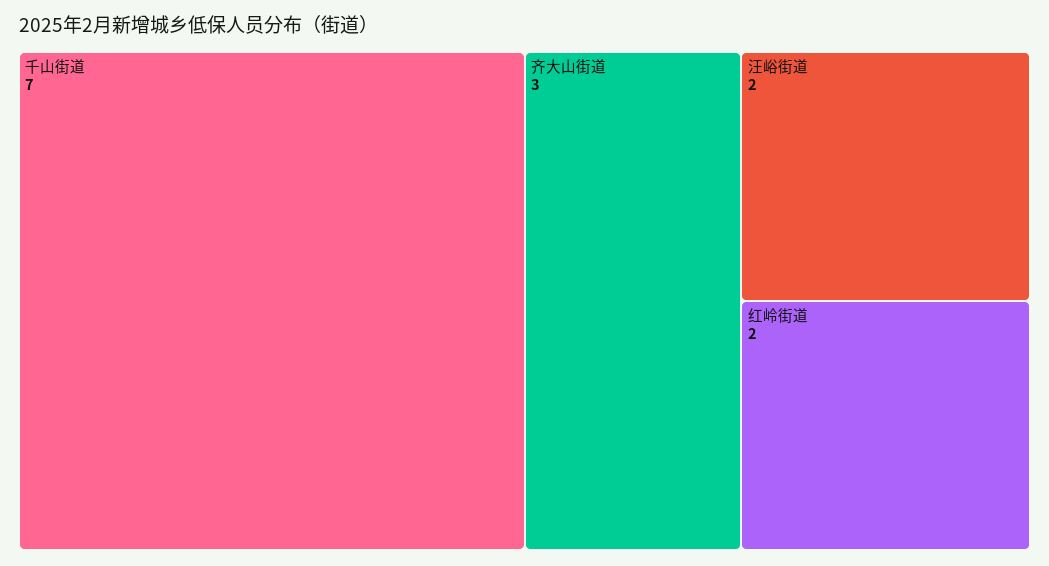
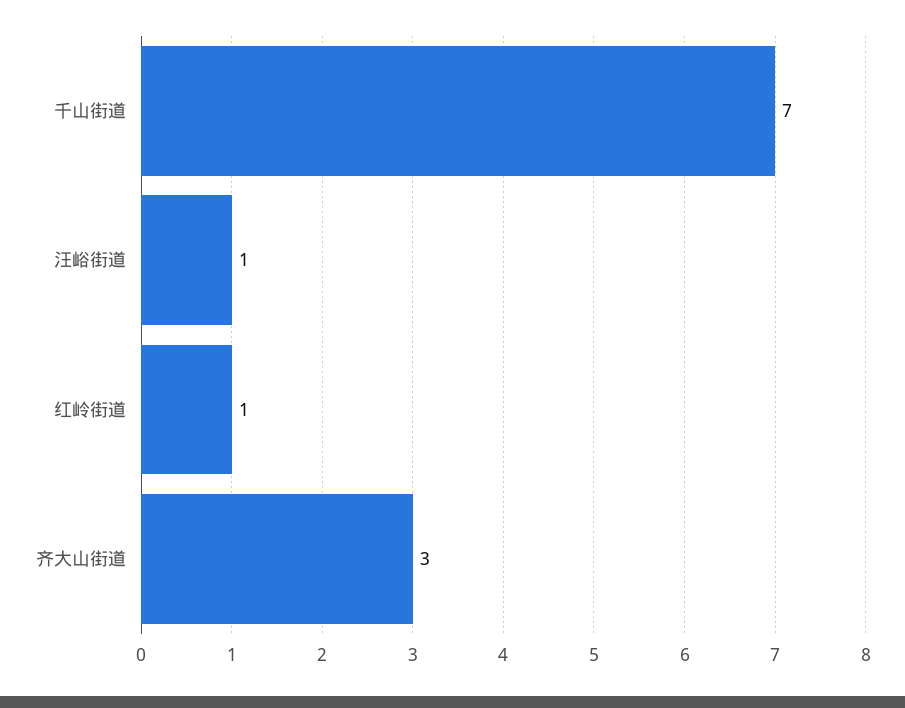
  {
    "千山街道": 7,
    "齐大山街道": 3,
-   "汪峪街道": 2,
+   "汪峪街道": 1,
-   "红岭街道": 2
+   "红岭街道": 1
  }

